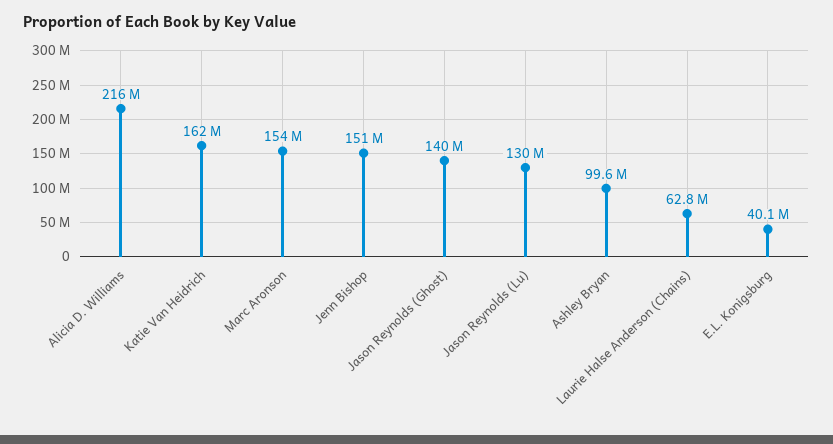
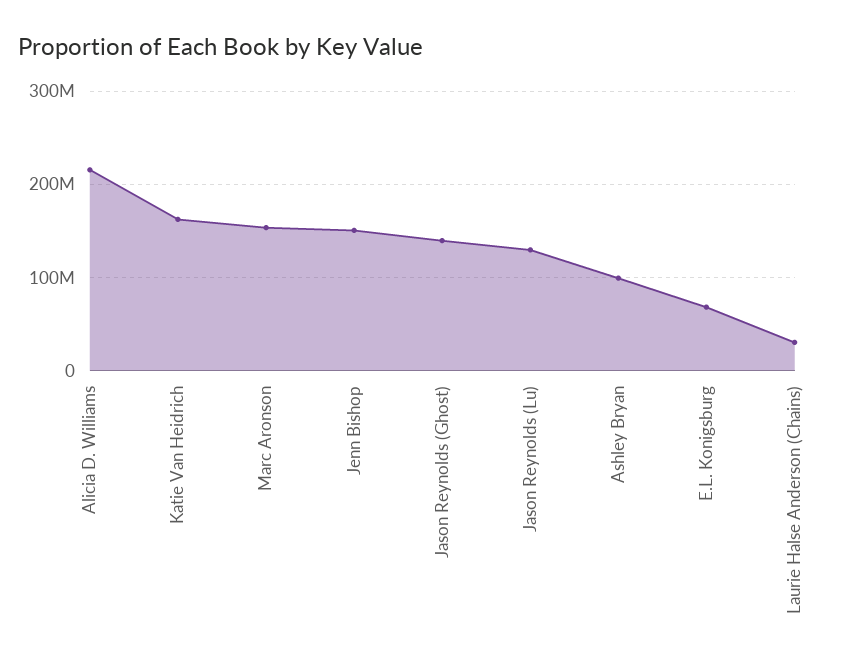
  {
    "Alicia D. Williams": 216000000,
    "Katie Van Heidrich": 162000000,
    "Marc Aronson": 154000000,
    "Jenn Bishop": 151000000,
    "Jason Reynolds (Ghost)": 140000000,
    "Jason Reynolds (Lu)": 130000000,
    "Ashley Bryan": 99600000,
-   "Laurie Halse Anderson (Chains)": 62800000,
+   "Laurie Halse Anderson (Chains)": 30000000,
-   "E.L. Konigsburg": 40100000
+   "E.L. Konigsburg": 70000000
  }

